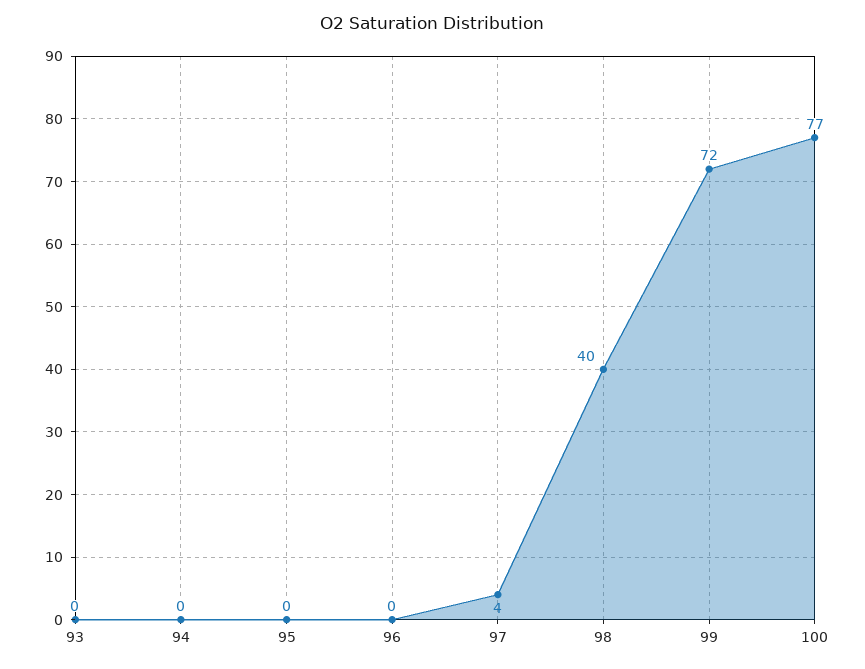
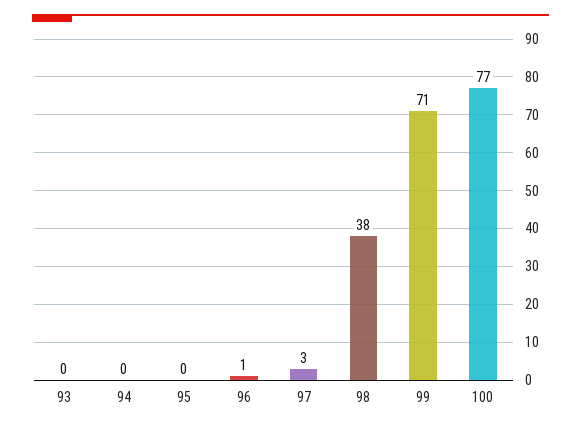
  {
    "93": 0,
    "94": 0,
    "95": 0,
-   "96": 0,
+   "96": 1,
-   "97": 4,
+   "97": 3,
-   "98": 40,
+   "98": 38,
-   "99": 72,
+   "99": 71,
    "100": 77
  }

